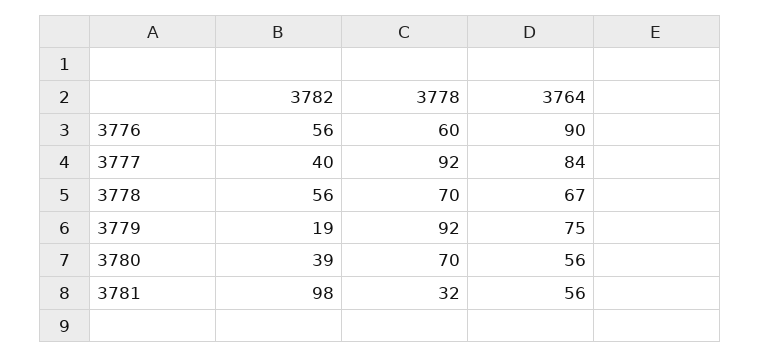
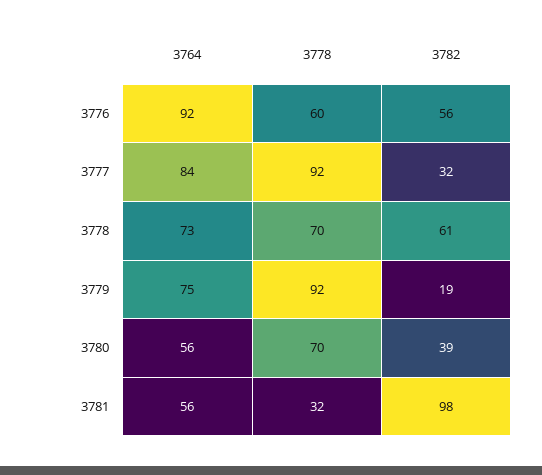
  {
    "3782": {
      "3776": 56,
-     "3777": 40,
+     "3777": 32,
-     "3778": 56,
+     "3778": 61,
      "3779": 19,
      "3780": 39,
      "3781": 98
    },
    "3778": {
      "3776": 60,
      "3777": 92,
      "3778": 70,
      "3779": 92,
      "3780": 70,
      "3781": 32
    },
    "3764": {
-     "3776": 90,
+     "3776": 92,
      "3777": 84,
-     "3778": 67,
+     "3778": 73,
      "3779": 75,
      "3780": 56,
      "3781": 56
    }
  }

